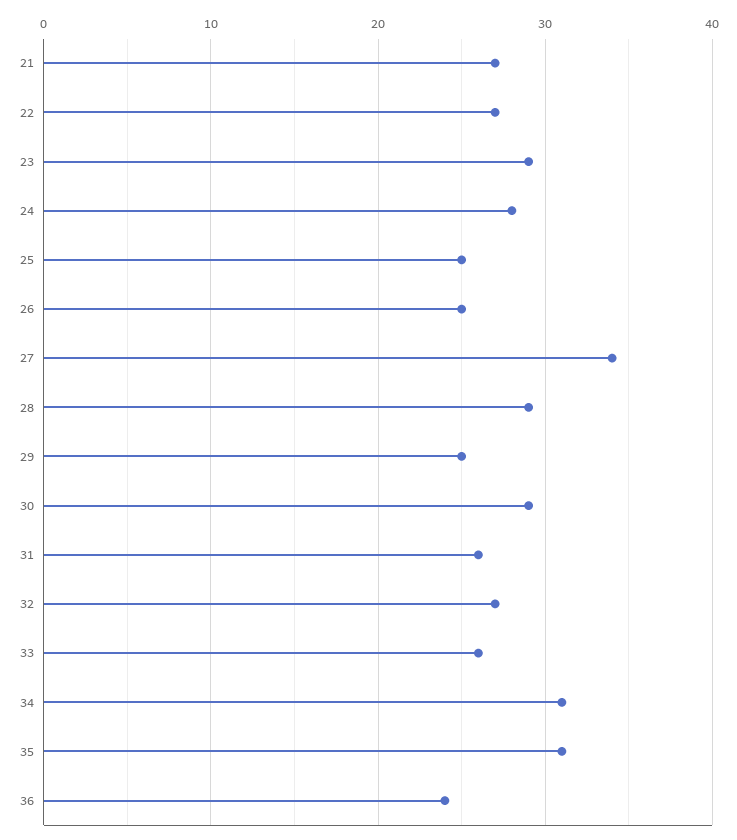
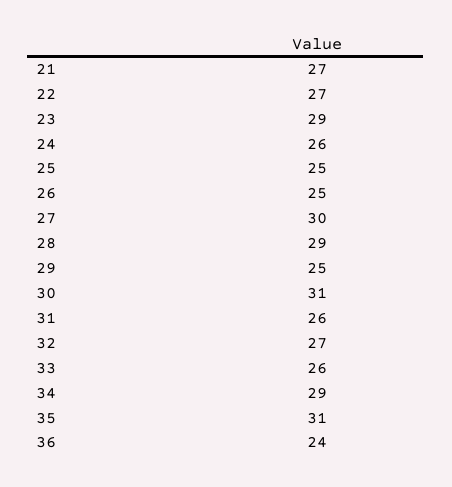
  {
    "21": 27,
    "22": 27,
    "23": 29,
-   "24": 28,
+   "24": 26,
    "25": 25,
    "26": 25,
-   "27": 34,
+   "27": 30,
    "28": 29,
    "29": 25,
-   "30": 29,
+   "30": 31,
    "31": 26,
    "32": 27,
    "33": 26,
-   "34": 31,
+   "34": 29,
    "35": 31,
    "36": 24
  }

